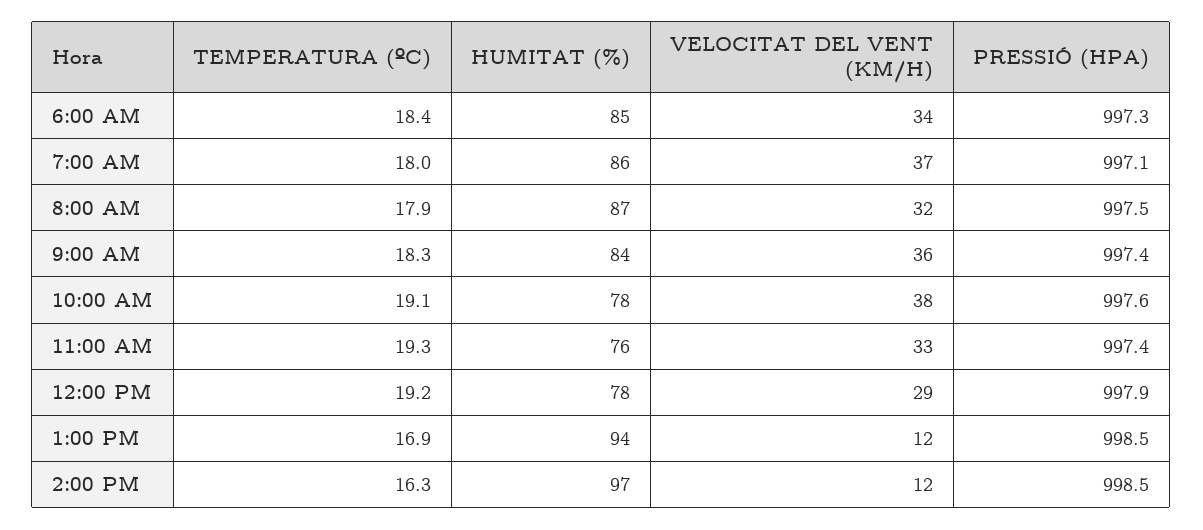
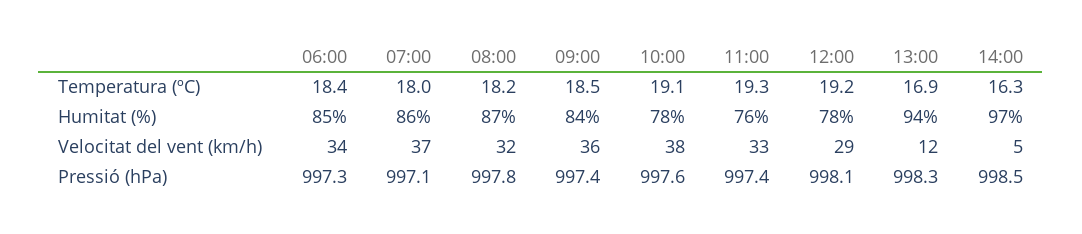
  {
    "TEMPERATURA (ºC)": {
      "6:00 AM": 18.4,
      "7:00 AM": 18,
-     "8:00 AM": 17.9,
+     "8:00 AM": 18.2,
-     "9:00 AM": 18.3,
+     "9:00 AM": 18.5,
      "10:00 AM": 19.1,
      "11:00 AM": 19.3,
      "12:00 PM": 19.2,
      "1:00 PM": 16.9,
      "2:00 PM": 16.3
    },
    "HUMITAT (%)": {
      "6:00 AM": 85,
      "7:00 AM": 86,
      "8:00 AM": 87,
      "9:00 AM": 84,
      "10:00 AM": 78,
      "11:00 AM": 76,
      "12:00 PM": 78,
      "1:00 PM": 94,
      "2:00 PM": 97
    },
    "VELOCITAT DEL VENT (KM/H)": {
      "6:00 AM": 34,
      "7:00 AM": 37,
      "8:00 AM": 32,
      "9:00 AM": 36,
      "10:00 AM": 38,
      "11:00 AM": 33,
      "12:00 PM": 29,
      "1:00 PM": 12,
-     "2:00 PM": 12
+     "2:00 PM": 5
    },
    "PRESSIÓ (HPA)": {
      "6:00 AM": 997.3,
      "7:00 AM": 997.1,
-     "8:00 AM": 997.5,
+     "8:00 AM": 997.8,
      "9:00 AM": 997.4,
      "10:00 AM": 997.6,
      "11:00 AM": 997.4,
-     "12:00 PM": 997.9,
+     "12:00 PM": 998.1,
-     "1:00 PM": 998.5,
+     "1:00 PM": 998.3,
      "2:00 PM": 998.5
    }
  }

